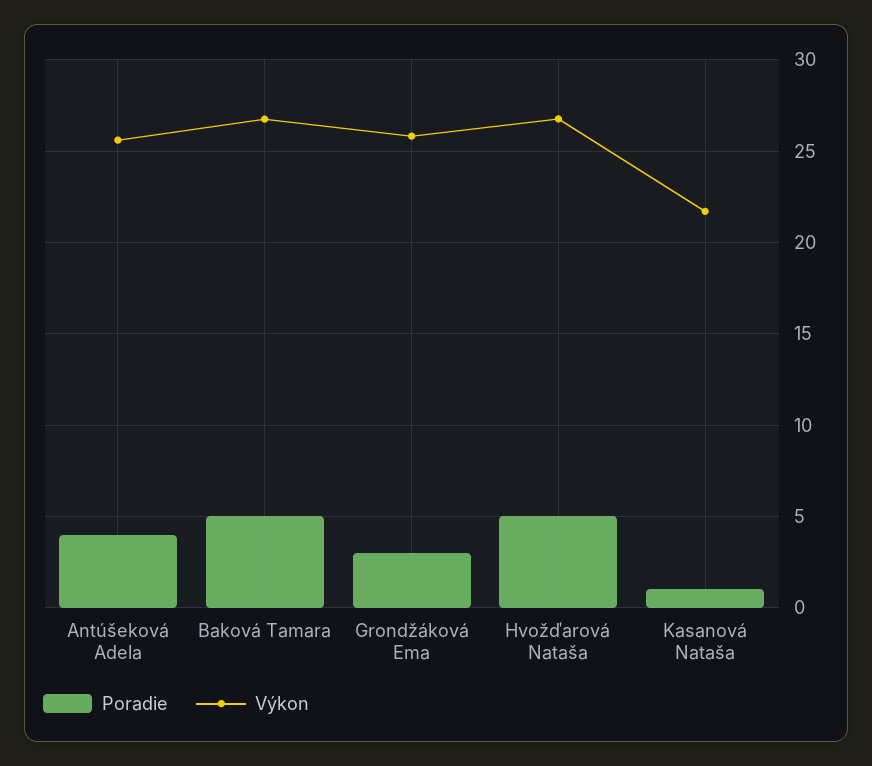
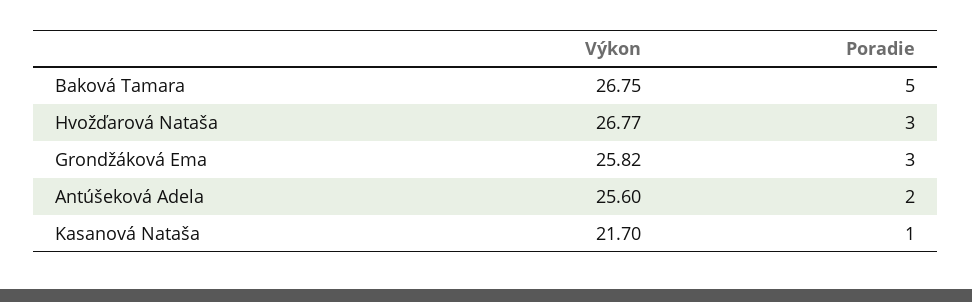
  {
    "Poradie": {
-     "Antúšeková Adela": 4,
+     "Antúšeková Adela": 2,
      "Baková Tamara": 5,
      "Grondžáková Ema": 3,
-     "Hvožďarová Nataša": 5,
+     "Hvožďarová Nataša": 3,
      "Kasanová Nataša": 1
    },
    "Výkon": {
      "Antúšeková Adela": 25.6,
      "Baková Tamara": 26.75,
      "Grondžáková Ema": 25.82,
      "Hvožďarová Nataša": 26.77,
      "Kasanová Nataša": 21.7
    }
  }

